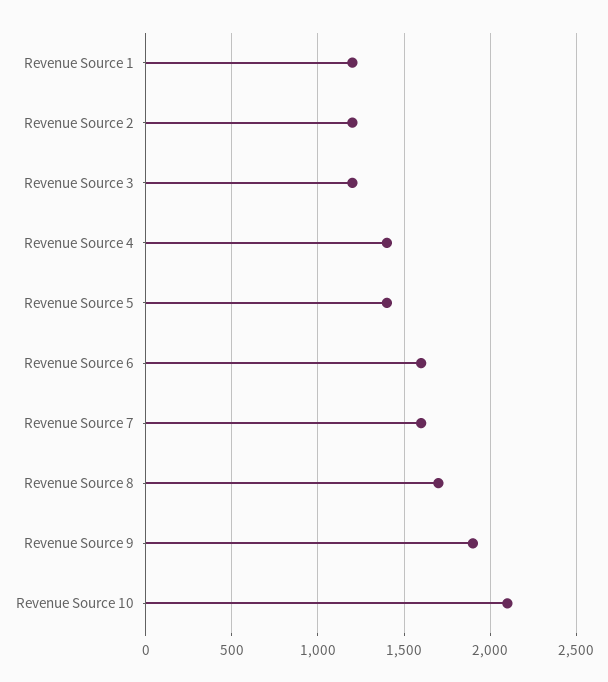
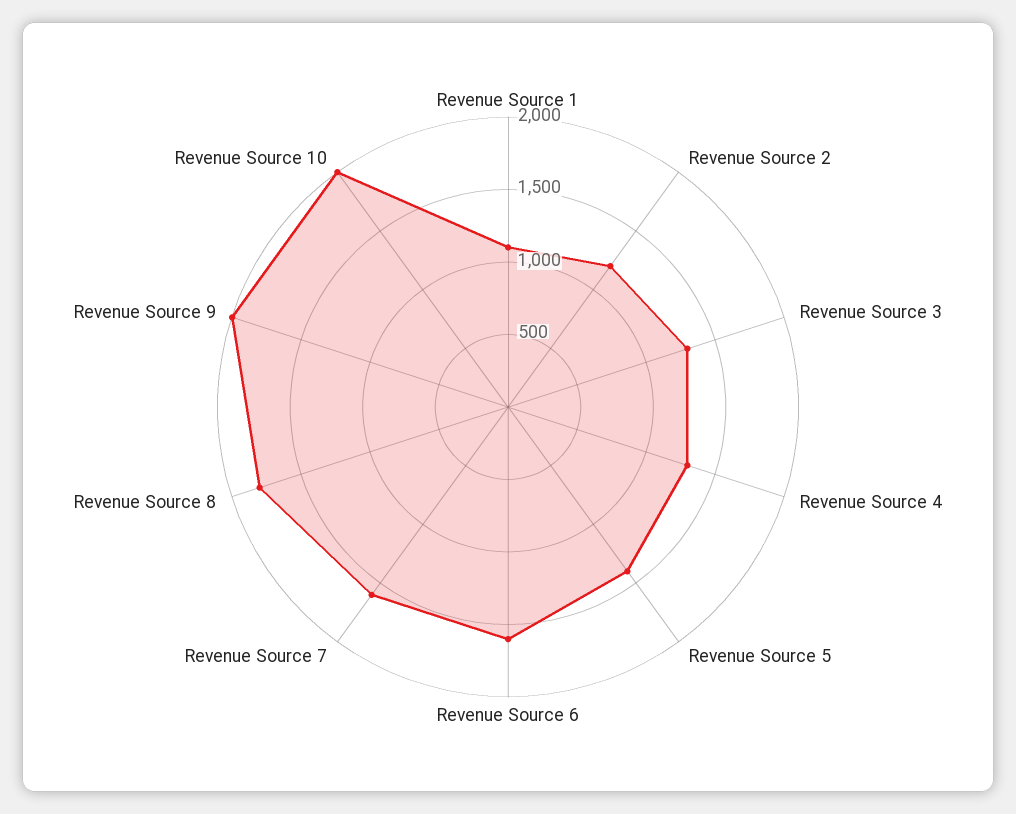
  {
-   "Revenue Source 1": 1200,
+   "Revenue Source 1": 1100,
    "Revenue Source 2": 1200,
-   "Revenue Source 3": 1200,
+   "Revenue Source 3": 1300,
-   "Revenue Source 4": 1400,
+   "Revenue Source 4": 1300,
    "Revenue Source 5": 1400,
    "Revenue Source 6": 1600,
    "Revenue Source 7": 1600,
-   "Revenue Source 8": 1700,
+   "Revenue Source 8": 1800,
-   "Revenue Source 9": 1900,
+   "Revenue Source 9": 2000,
-   "Revenue Source 10": 2100
+   "Revenue Source 10": 2000
  }

